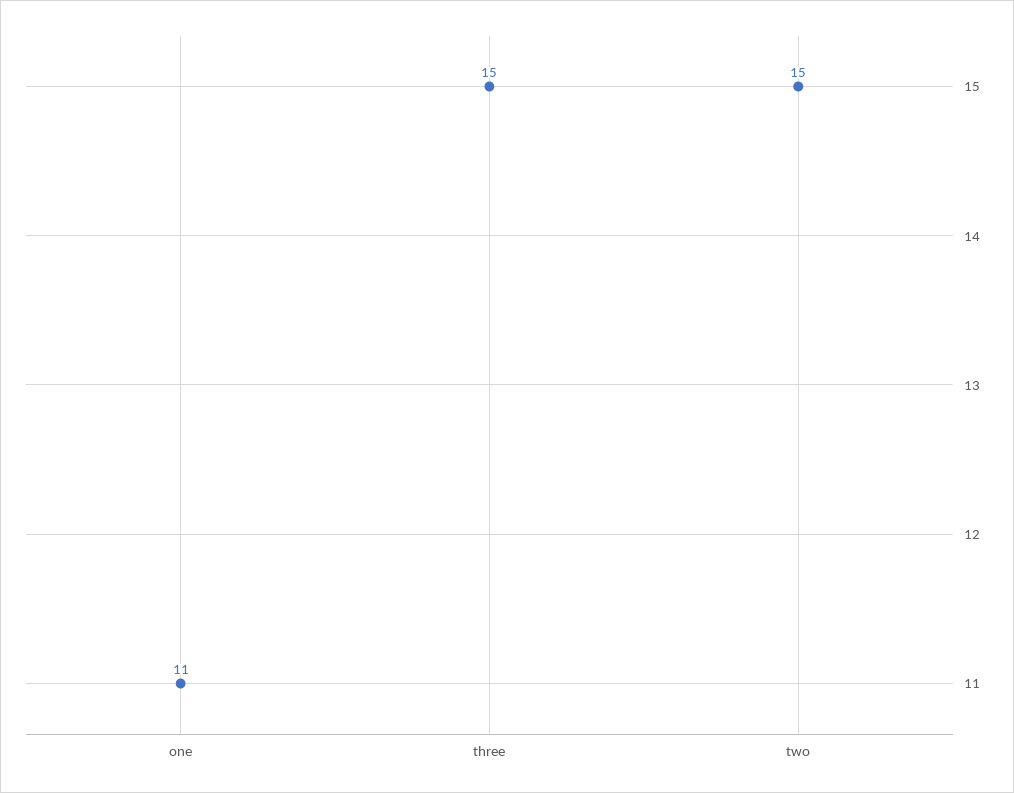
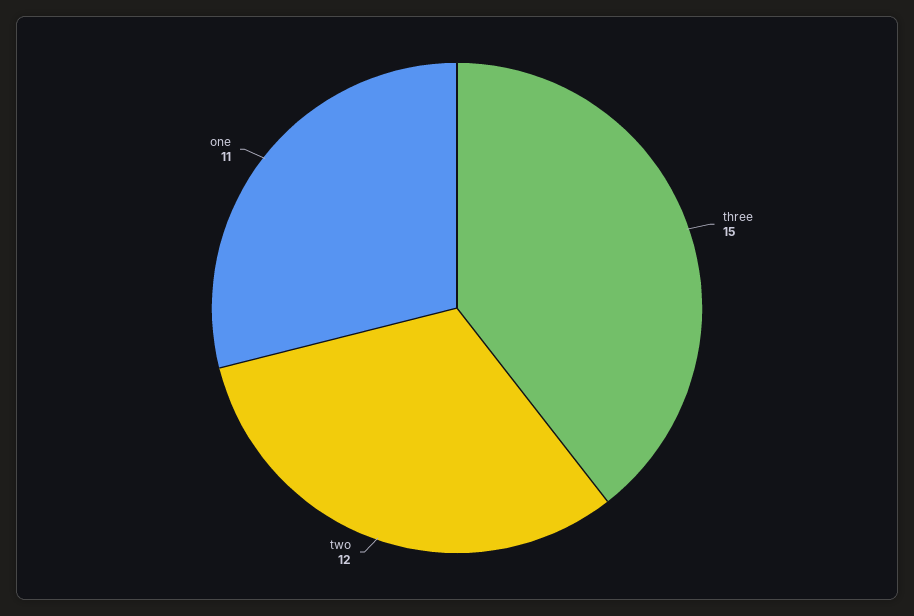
  {
    "one": 11,
    "three": 15,
-   "two": 15
+   "two": 12
  }

